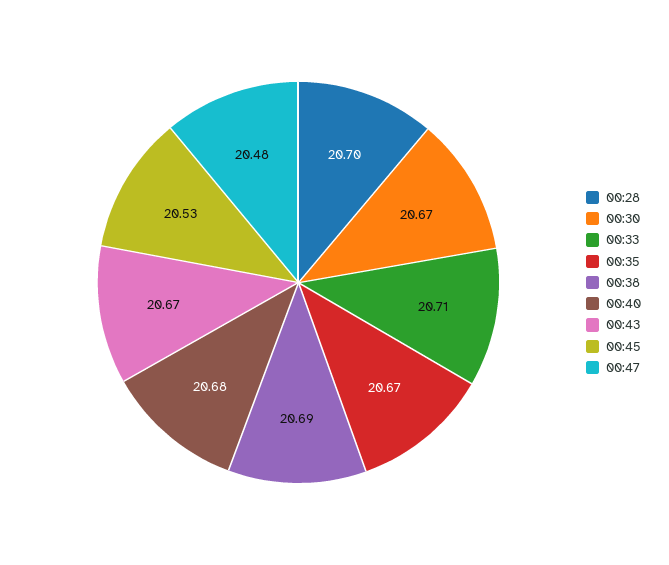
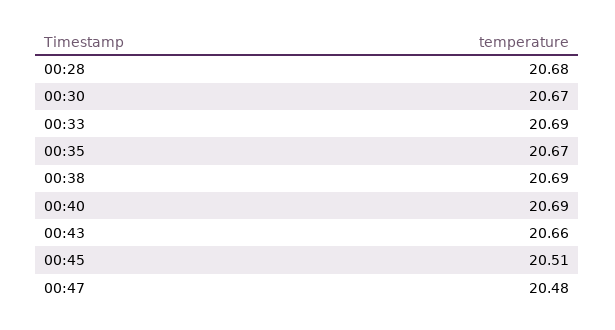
  {
-   "00:28": 20.7,
+   "00:28": 20.68,
    "00:30": 20.67,
-   "00:33": 20.71,
+   "00:33": 20.69,
    "00:35": 20.67,
    "00:38": 20.69,
-   "00:40": 20.68,
+   "00:40": 20.69,
-   "00:43": 20.67,
+   "00:43": 20.66,
-   "00:45": 20.53,
+   "00:45": 20.51,
    "00:47": 20.48
  }

